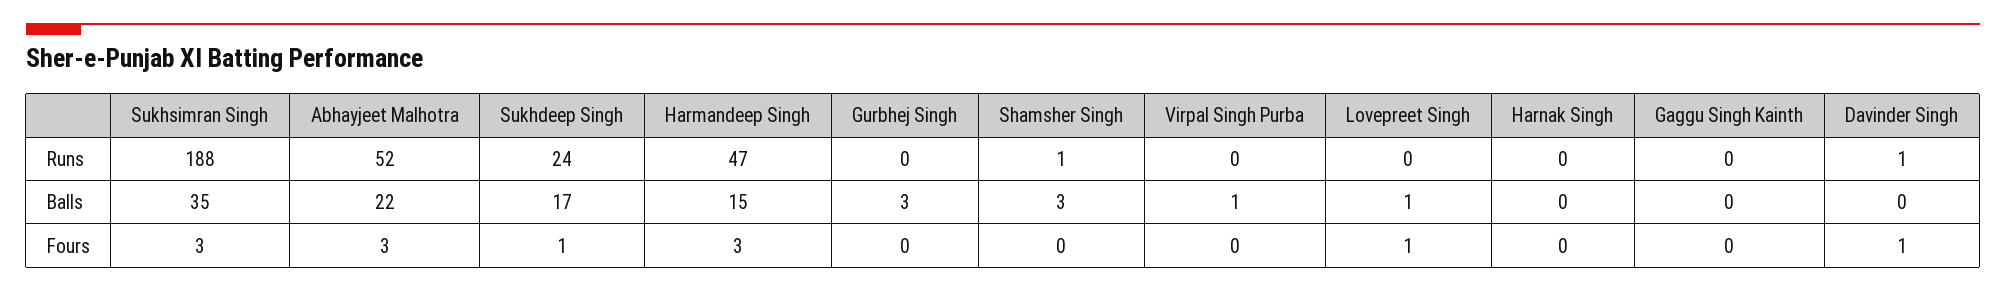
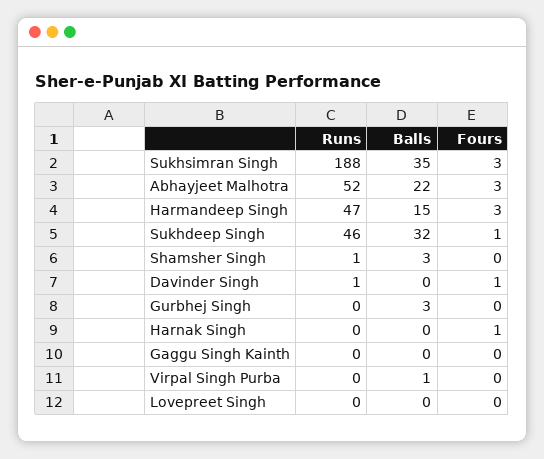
  {
    "Sukhsimran Singh": {
      "Runs": 188,
      "Balls": 35,
      "Fours": 3
    },
    "Abhayjeet Malhotra": {
      "Runs": 52,
      "Balls": 22,
      "Fours": 3
    },
    "Sukhdeep Singh": {
-     "Runs": 24,
+     "Runs": 46,
-     "Balls": 17,
+     "Balls": 32,
      "Fours": 1
    },
    "Harmandeep Singh": {
      "Runs": 47,
      "Balls": 15,
      "Fours": 3
    },
    "Gurbhej Singh": {
      "Runs": 0,
      "Balls": 3,
      "Fours": 0
    },
    "Shamsher Singh": {
      "Runs": 1,
      "Balls": 3,
      "Fours": 0
    },
    "Virpal Singh Purba": {
      "Runs": 0,
      "Balls": 1,
      "Fours": 0
    },
    "Lovepreet Singh": {
      "Runs": 0,
-     "Balls": 1,
+     "Balls": 0,
-     "Fours": 1
+     "Fours": 0
    },
    "Harnak Singh": {
      "Runs": 0,
      "Balls": 0,
-     "Fours": 0
+     "Fours": 1
    },
    "Gaggu Singh Kainth": {
      "Runs": 0,
      "Balls": 0,
      "Fours": 0
    },
    "Davinder Singh": {
      "Runs": 1,
      "Balls": 0,
      "Fours": 1
    }
  }

